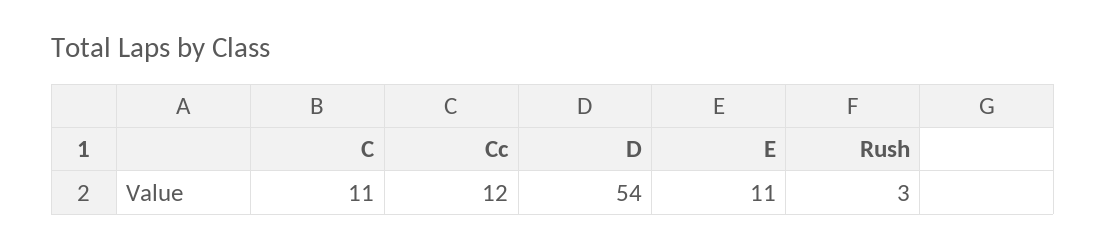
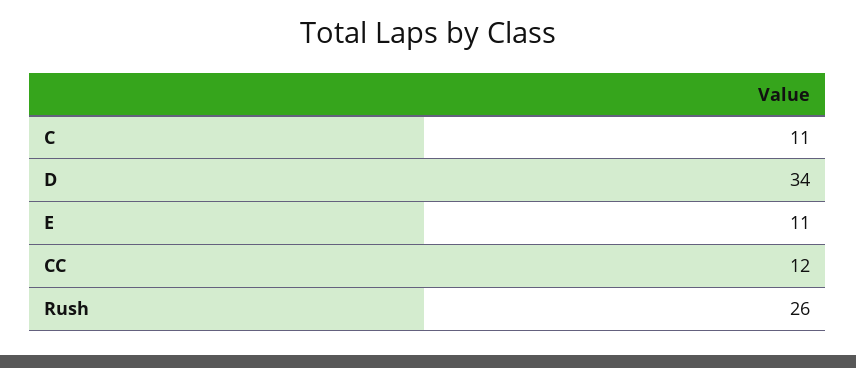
  {
    "C": 11,
    "Cc": 12,
-   "D": 54,
+   "D": 34,
    "E": 11,
-   "Rush": 3
+   "Rush": 26
  }

